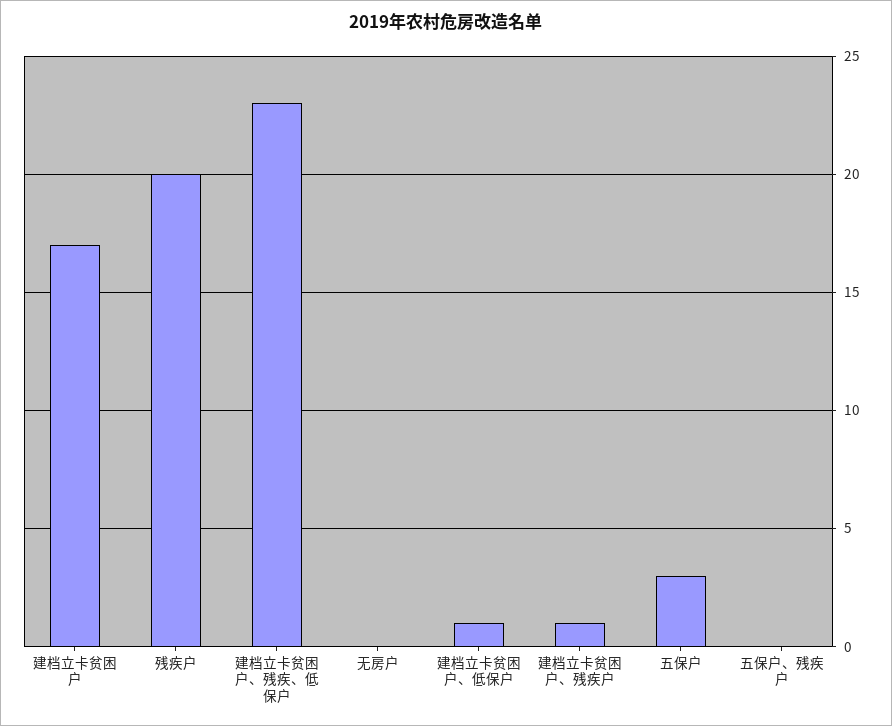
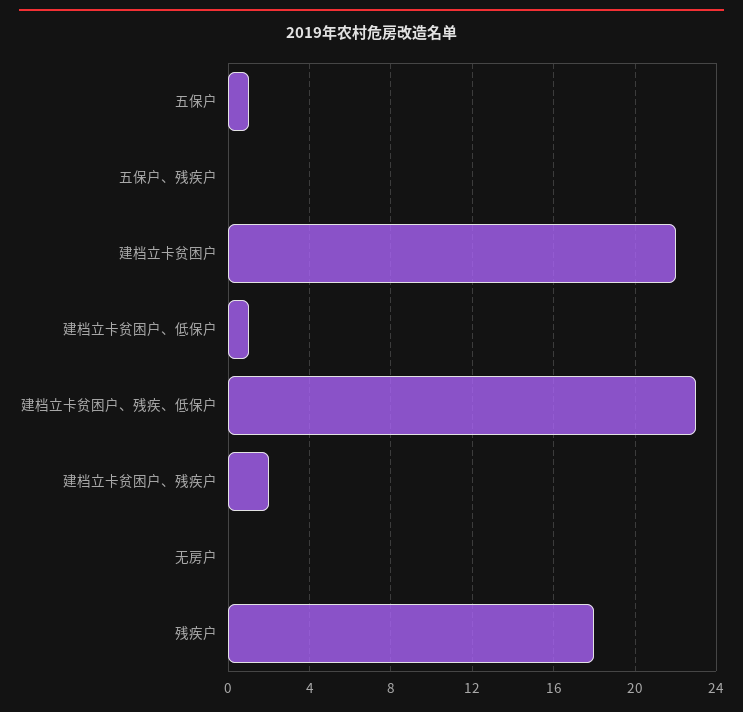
  {
-   "建档立卡贫困户": 17,
+   "建档立卡贫困户": 22,
-   "残疾户": 20,
+   "残疾户": 18,
    "建档立卡贫困户、残疾、低保户": 23,
    "无房户": 0,
    "建档立卡贫困户、低保户": 1,
-   "建档立卡贫困户、残疾户": 1,
+   "建档立卡贫困户、残疾户": 2,
-   "五保户": 3,
+   "五保户": 1,
    "五保户、残疾户": 0
  }

